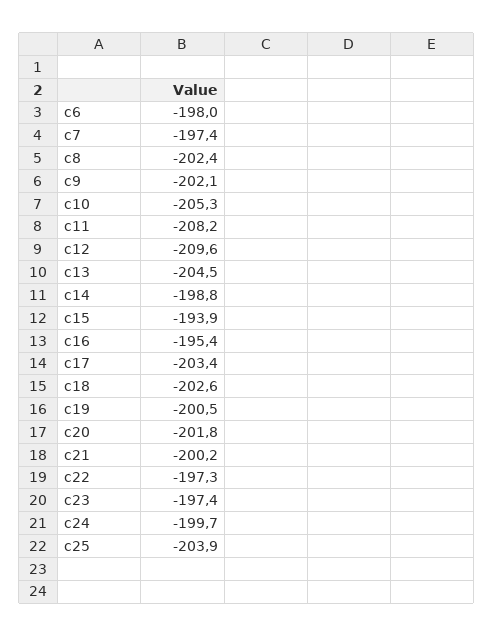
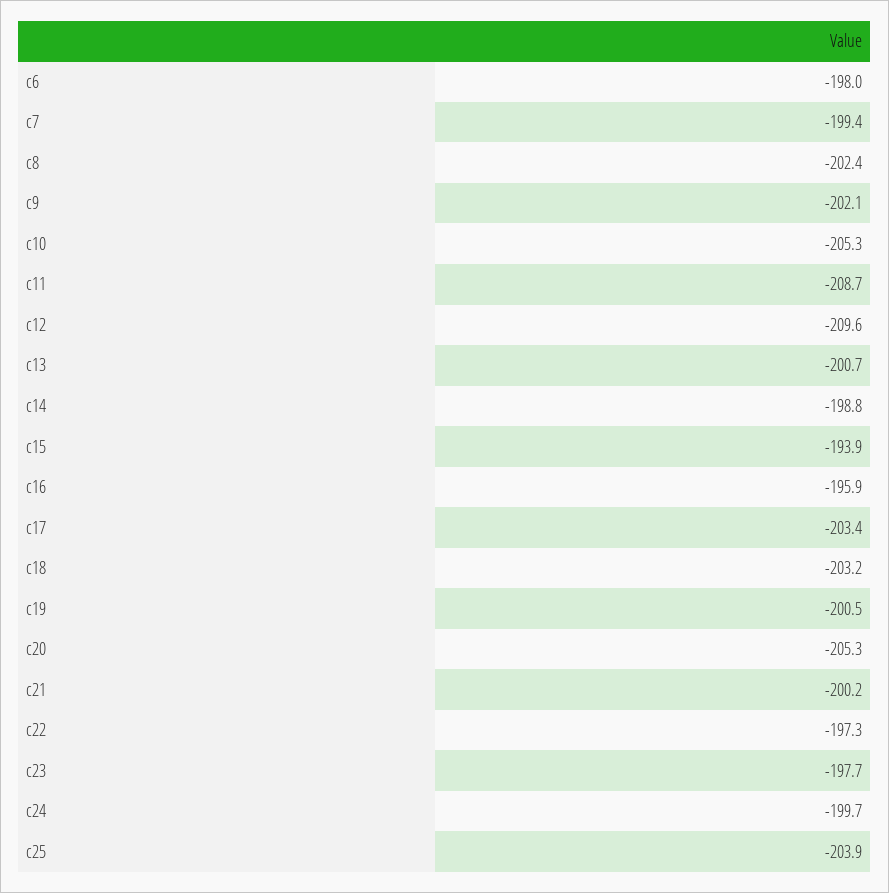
  {
    "c6": -198,
-   "c7": -197.4,
+   "c7": -199.4,
    "c8": -202.4,
    "c9": -202.1,
    "c10": -205.3,
-   "c11": -208.2,
+   "c11": -208.7,
    "c12": -209.6,
-   "c13": -204.5,
+   "c13": -200.7,
    "c14": -198.8,
    "c15": -193.9,
-   "c16": -195.4,
+   "c16": -195.9,
    "c17": -203.4,
-   "c18": -202.6,
+   "c18": -203.2,
    "c19": -200.5,
-   "c20": -201.8,
+   "c20": -205.3,
    "c21": -200.2,
    "c22": -197.3,
-   "c23": -197.4,
+   "c23": -197.7,
    "c24": -199.7,
    "c25": -203.9
  }

